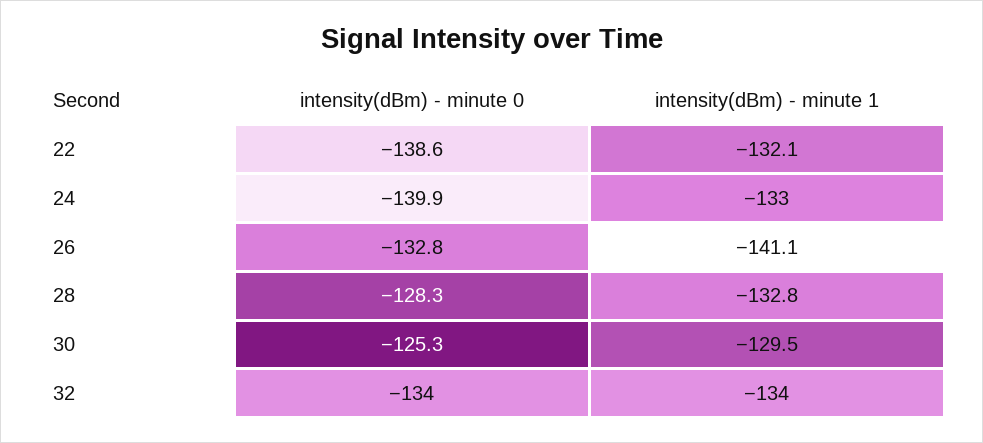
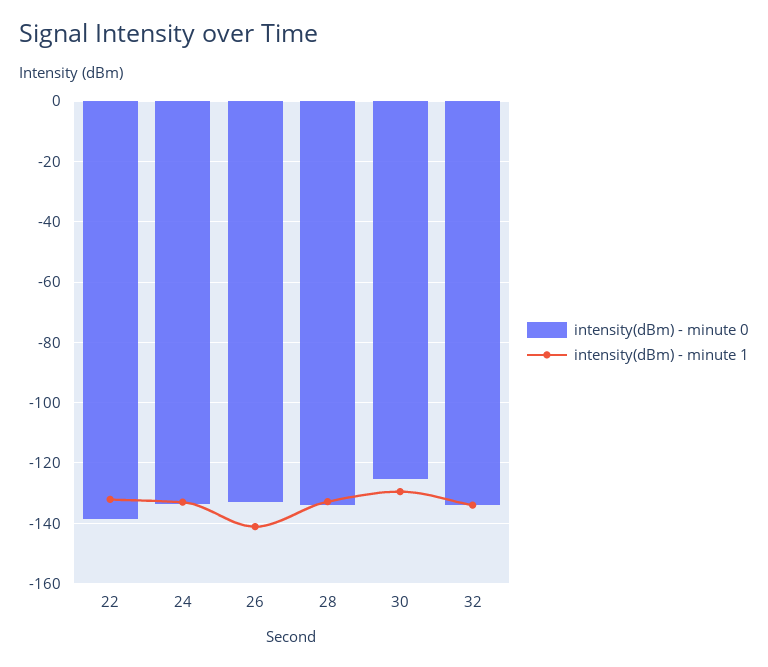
  {
    "intensity(dBm) - minute 0": {
      "22": -138.6,
-     "24": -139.9,
+     "24": -134,
      "26": -132.8,
-     "28": -128.3,
+     "28": -134,
      "30": -125.3,
      "32": -134
    },
    "intensity(dBm) - minute 1": {
      "22": -132.1,
      "24": -133,
      "26": -141.1,
      "28": -132.8,
      "30": -129.5,
      "32": -134
    }
  }

